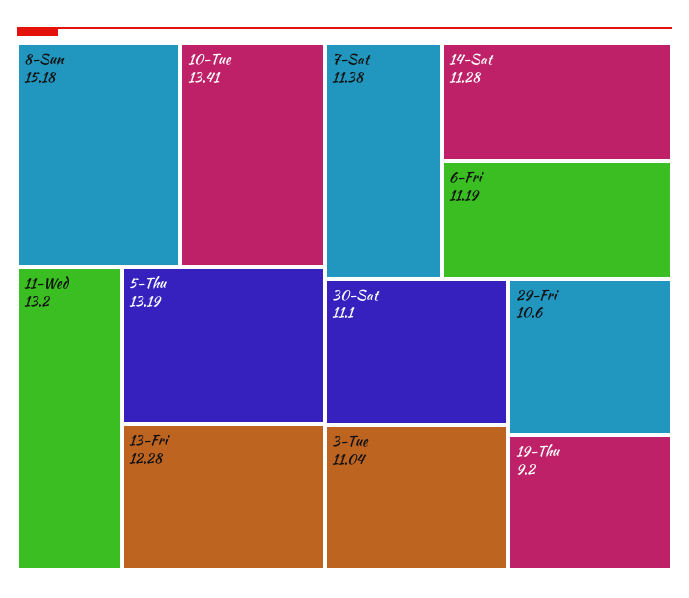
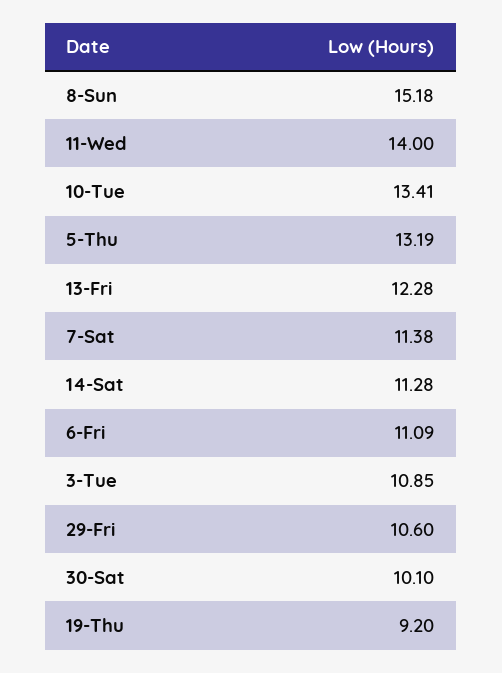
  {
    "8-Sun": 15.18,
    "10-Tue": 13.41,
-   "11-Wed": 13.2,
+   "11-Wed": 14,
    "5-Thu": 13.19,
    "13-Fri": 12.28,
    "7-Sat": 11.38,
    "14-Sat": 11.28,
-   "6-Fri": 11.19,
+   "6-Fri": 11.09,
-   "30-Sat": 11.1,
+   "30-Sat": 10.1,
-   "3-Tue": 11.04,
+   "3-Tue": 10.85,
    "29-Fri": 10.6,
    "19-Thu": 9.2
  }

